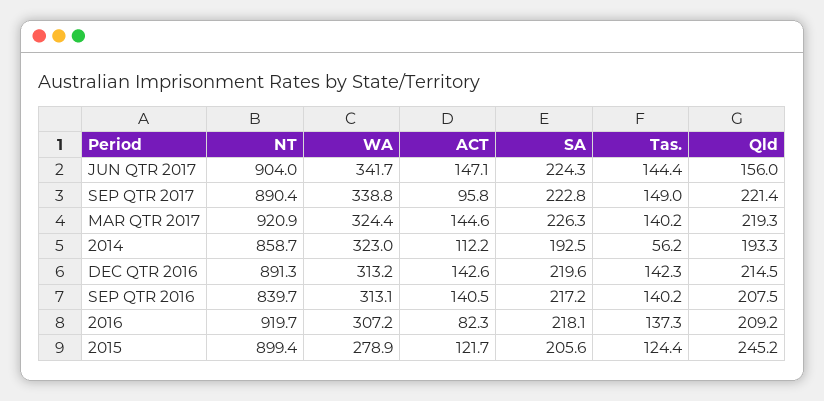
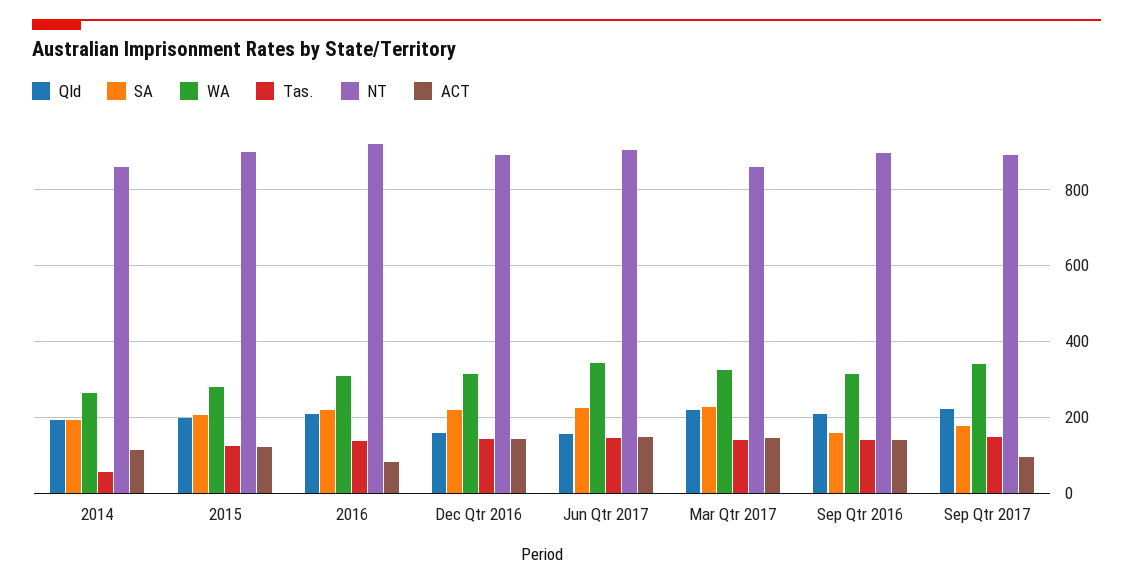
  {
    "NT": {
      "JUN QTR 2017": 904,
      "SEP QTR 2017": 890.4,
-     "MAR QTR 2017": 920.9,
+     "MAR QTR 2017": 860,
      "2014": 858.7,
      "DEC QTR 2016": 891.3,
-     "SEP QTR 2016": 839.7,
+     "SEP QTR 2016": 900,
      "2016": 919.7,
      "2015": 899.4
    },
    "WA": {
      "JUN QTR 2017": 341.7,
      "SEP QTR 2017": 338.8,
      "MAR QTR 2017": 324.4,
-     "2014": 323,
+     "2014": 260,
      "DEC QTR 2016": 313.2,
      "SEP QTR 2016": 313.1,
      "2016": 307.2,
      "2015": 278.9
    },
    "ACT": {
      "JUN QTR 2017": 147.1,
      "SEP QTR 2017": 95.8,
      "MAR QTR 2017": 144.6,
      "2014": 112.2,
      "DEC QTR 2016": 142.6,
      "SEP QTR 2016": 140.5,
      "2016": 82.3,
      "2015": 121.7
    },
    "SA": {
      "JUN QTR 2017": 224.3,
-     "SEP QTR 2017": 222.8,
+     "SEP QTR 2017": 180,
      "MAR QTR 2017": 226.3,
      "2014": 192.5,
      "DEC QTR 2016": 219.6,
-     "SEP QTR 2016": 217.2,
+     "SEP QTR 2016": 160,
      "2016": 218.1,
      "2015": 205.6
    },
    "Tas.": {
      "JUN QTR 2017": 144.4,
      "SEP QTR 2017": 149,
      "MAR QTR 2017": 140.2,
      "2014": 56.2,
      "DEC QTR 2016": 142.3,
      "SEP QTR 2016": 140.2,
      "2016": 137.3,
      "2015": 124.4
    },
    "Qld": {
      "JUN QTR 2017": 156,
      "SEP QTR 2017": 221.4,
      "MAR QTR 2017": 219.3,
      "2014": 193.3,
-     "DEC QTR 2016": 214.5,
+     "DEC QTR 2016": 160,
      "SEP QTR 2016": 207.5,
      "2016": 209.2,
-     "2015": 245.2
+     "2015": 200
    }
  }

